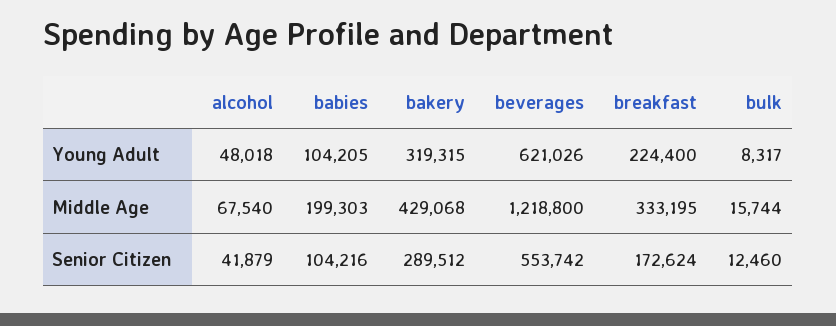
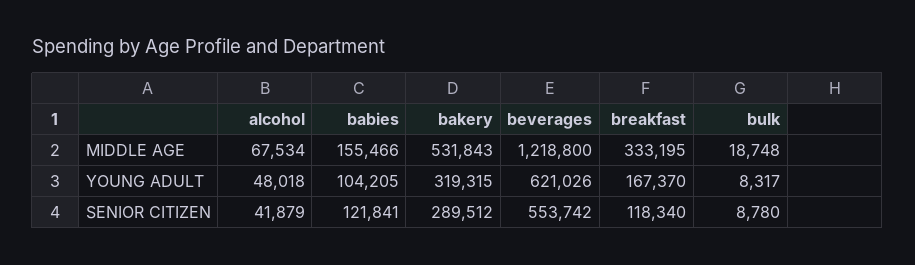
  {
    "alcohol": {
      "Young Adult": 48018,
-     "Middle Age": 67540,
+     "Middle Age": 67534,
      "Senior Citizen": 41879
    },
    "babies": {
      "Young Adult": 104205,
-     "Middle Age": 199303,
+     "Middle Age": 155466,
-     "Senior Citizen": 104216
+     "Senior Citizen": 121841
    },
    "bakery": {
      "Young Adult": 319315,
-     "Middle Age": 429068,
+     "Middle Age": 531843,
      "Senior Citizen": 289512
    },
    "beverages": {
      "Young Adult": 621026,
      "Middle Age": 1218800,
      "Senior Citizen": 553742
    },
    "breakfast": {
-     "Young Adult": 224400,
+     "Young Adult": 167370,
      "Middle Age": 333195,
-     "Senior Citizen": 172624
+     "Senior Citizen": 118340
    },
    "bulk": {
      "Young Adult": 8317,
-     "Middle Age": 15744,
+     "Middle Age": 18748,
-     "Senior Citizen": 12460
+     "Senior Citizen": 8780
    }
  }

